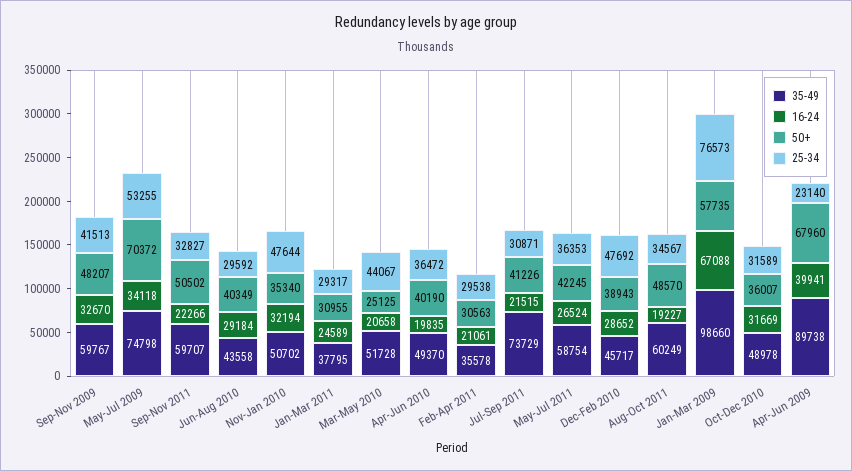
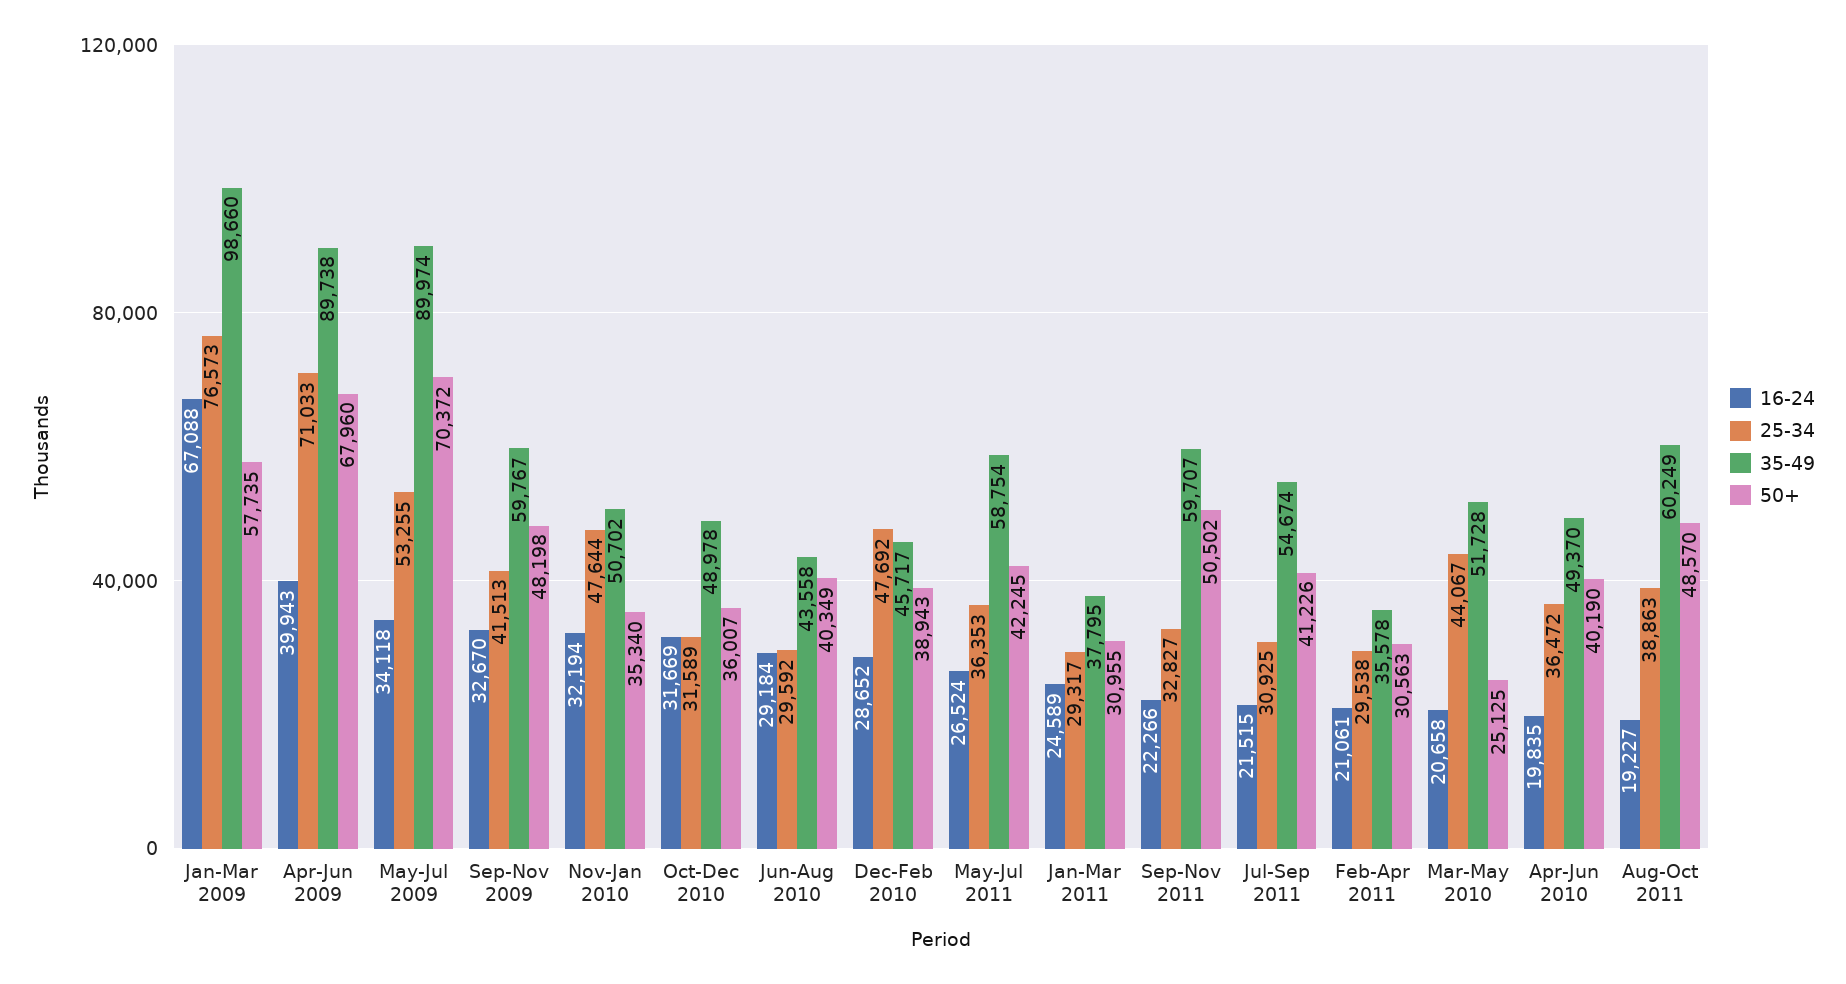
  {
    "35-49": {
      "Sep-Nov 2009": 59767,
-     "May-Jul 2009": 74798,
+     "May-Jul 2009": 89974,
      "Sep-Nov 2011": 59707,
      "Jun-Aug 2010": 43558,
      "Nov-Jan 2010": 50702,
      "Jan-Mar 2011": 37795,
      "Mar-May 2010": 51728,
      "Apr-Jun 2010": 49370,
      "Feb-Apr 2011": 35578,
-     "Jul-Sep 2011": 73729,
+     "Jul-Sep 2011": 54674,
      "May-Jul 2011": 58754,
      "Dec-Feb 2010": 45717,
      "Aug-Oct 2011": 60249,
      "Jan-Mar 2009": 98660,
      "Oct-Dec 2010": 48978,
      "Apr-Jun 2009": 89738
    },
    "16-24": {
      "Sep-Nov 2009": 32670,
      "May-Jul 2009": 34118,
      "Sep-Nov 2011": 22266,
      "Jun-Aug 2010": 29184,
      "Nov-Jan 2010": 32194,
      "Jan-Mar 2011": 24589,
      "Mar-May 2010": 20658,
      "Apr-Jun 2010": 19835,
      "Feb-Apr 2011": 21061,
      "Jul-Sep 2011": 21515,
      "May-Jul 2011": 26524,
      "Dec-Feb 2010": 28652,
      "Aug-Oct 2011": 19227,
      "Jan-Mar 2009": 67088,
      "Oct-Dec 2010": 31669,
-     "Apr-Jun 2009": 39941
+     "Apr-Jun 2009": 39943
    },
    "50+": {
-     "Sep-Nov 2009": 48207,
+     "Sep-Nov 2009": 48198,
      "May-Jul 2009": 70372,
      "Sep-Nov 2011": 50502,
      "Jun-Aug 2010": 40349,
      "Nov-Jan 2010": 35340,
      "Jan-Mar 2011": 30955,
      "Mar-May 2010": 25125,
      "Apr-Jun 2010": 40190,
      "Feb-Apr 2011": 30563,
      "Jul-Sep 2011": 41226,
      "May-Jul 2011": 42245,
      "Dec-Feb 2010": 38943,
      "Aug-Oct 2011": 48570,
      "Jan-Mar 2009": 57735,
      "Oct-Dec 2010": 36007,
      "Apr-Jun 2009": 67960
    },
    "25-34": {
      "Sep-Nov 2009": 41513,
      "May-Jul 2009": 53255,
      "Sep-Nov 2011": 32827,
      "Jun-Aug 2010": 29592,
      "Nov-Jan 2010": 47644,
      "Jan-Mar 2011": 29317,
      "Mar-May 2010": 44067,
      "Apr-Jun 2010": 36472,
      "Feb-Apr 2011": 29538,
-     "Jul-Sep 2011": 30871,
+     "Jul-Sep 2011": 30925,
      "May-Jul 2011": 36353,
      "Dec-Feb 2010": 47692,
-     "Aug-Oct 2011": 34567,
+     "Aug-Oct 2011": 38863,
      "Jan-Mar 2009": 76573,
      "Oct-Dec 2010": 31589,
-     "Apr-Jun 2009": 23140
+     "Apr-Jun 2009": 71033
    }
  }

